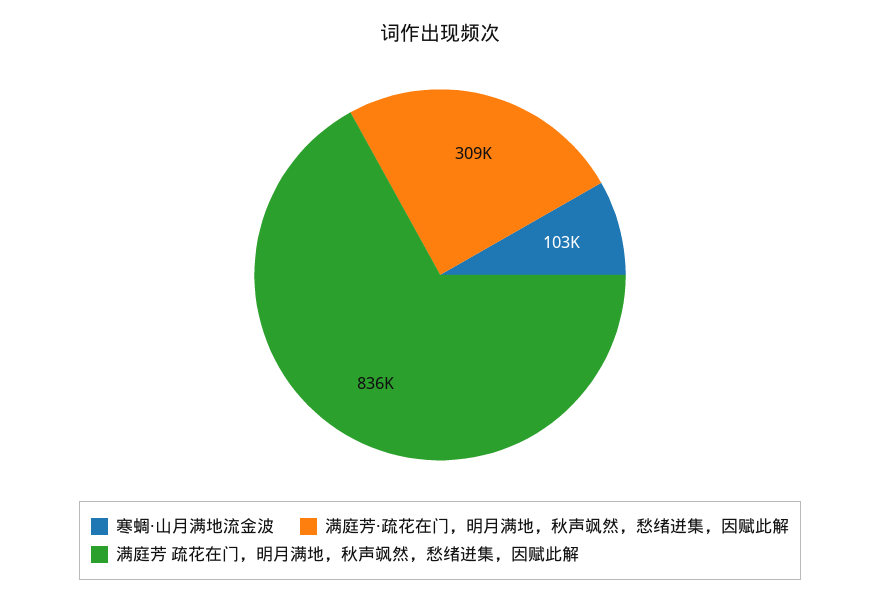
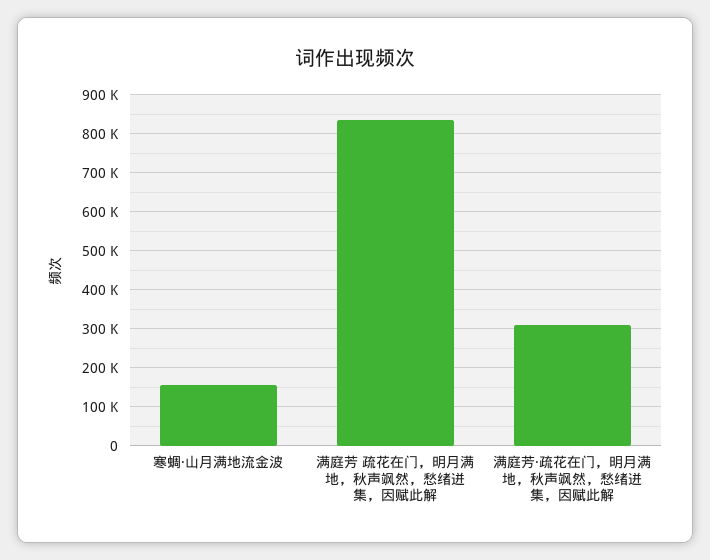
  {
-   "寒蜩·山月满地流金波": 103000,
+   "寒蜩·山月满地流金波": 160000,
    "满庭芳·疏花在门，明月满地，秋声飒然，愁绪迸集，因赋此解": 309000,
    "满庭芳 疏花在门，明月满地，秋声飒然，愁绪迸集，因赋此解": 836000
  }

